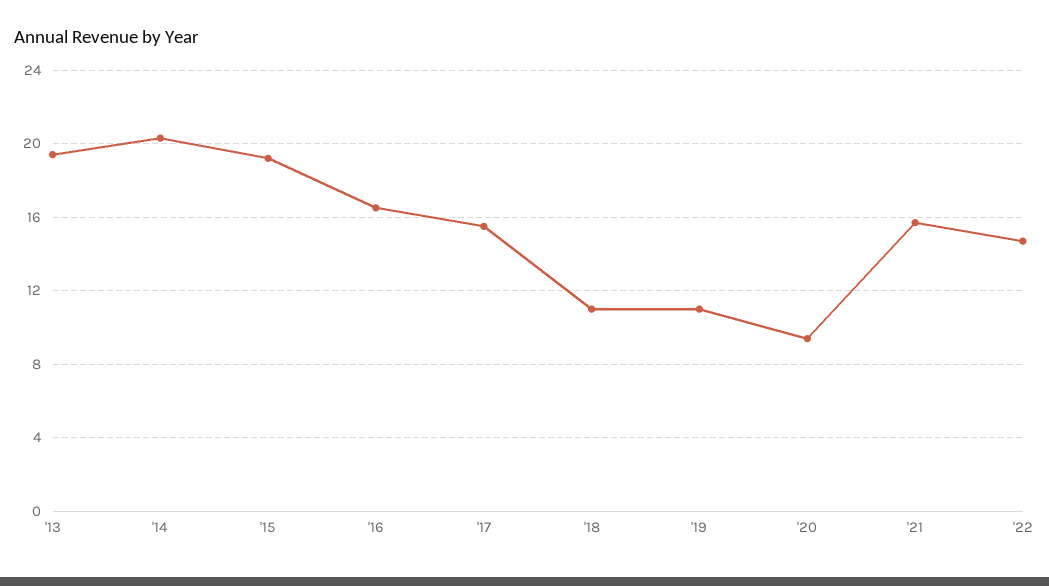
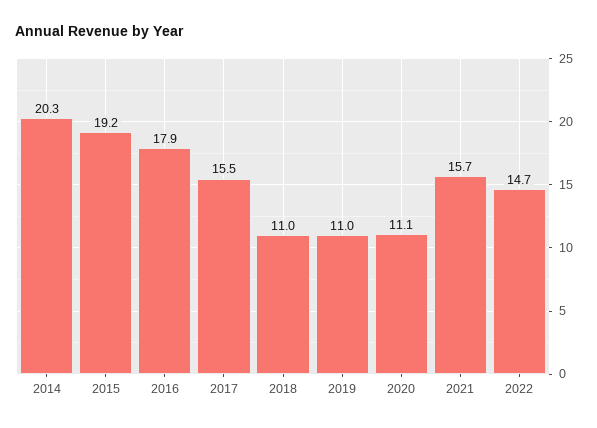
  {
-   "'13": 19.5,
    "'14": 20.3,
    "'15": 19.2,
-   "'16": 16.5,
+   "'16": 17.9,
    "'17": 15.5,
    "'18": 11,
    "'19": 11,
-   "'20": 9.5,
+   "'20": 11.1,
    "'21": 15.7,
    "'22": 14.7
  }

